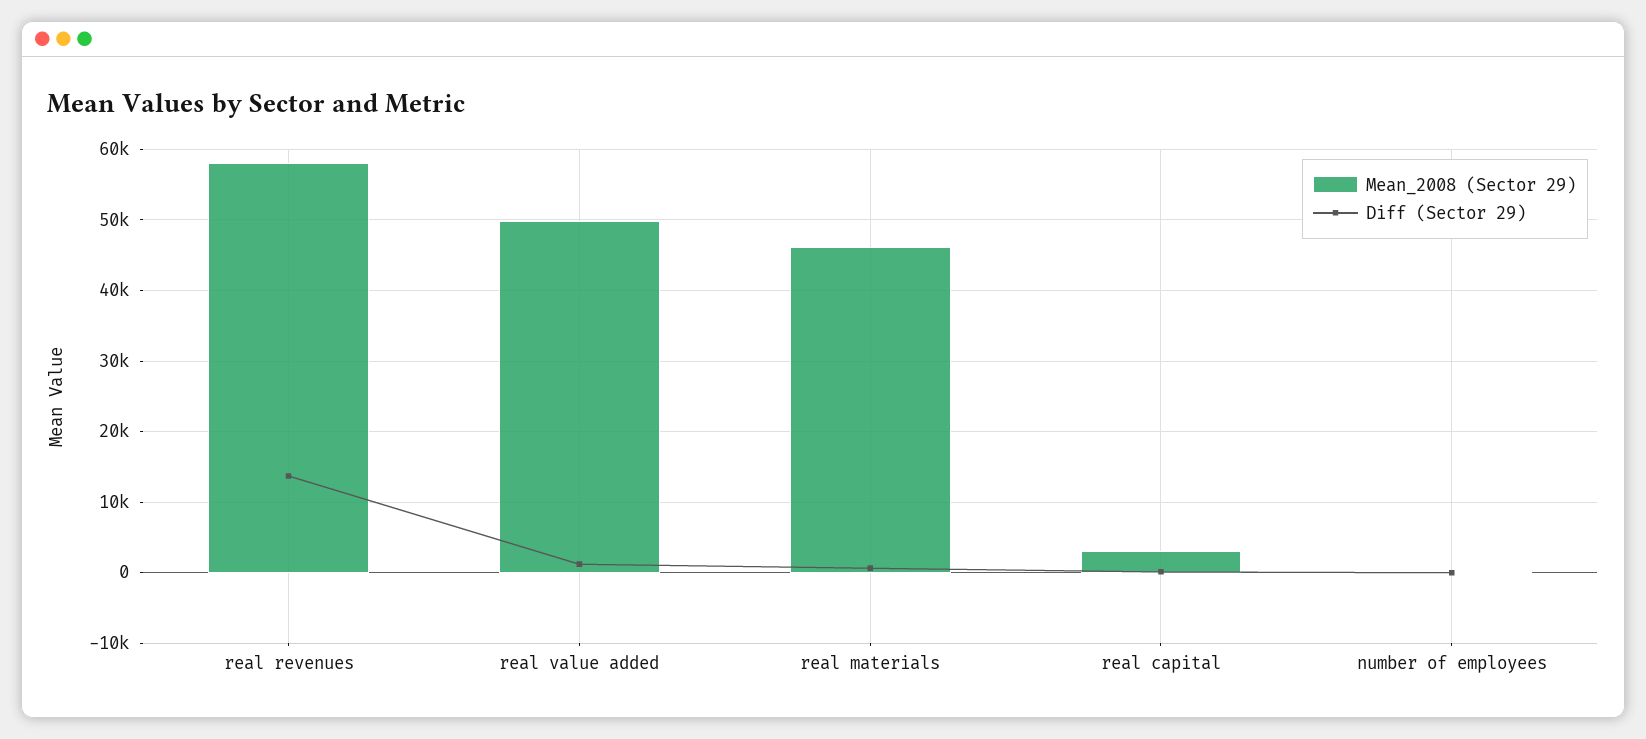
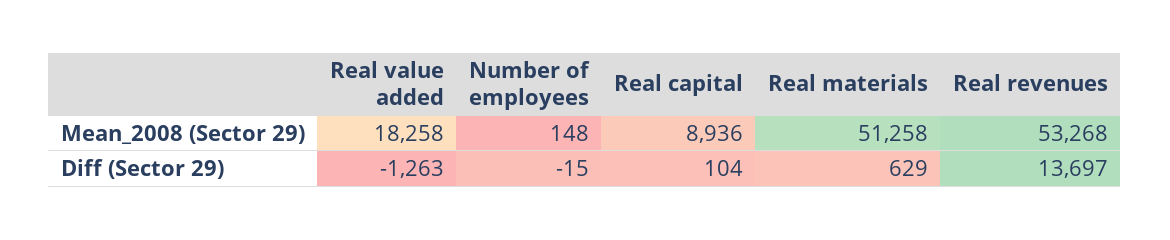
  {
    "Mean_2008 (Sector 29)": {
-     "real revenues": 58000,
+     "real revenues": 53268,
-     "real value added": 50000,
+     "real value added": 18258,
-     "real materials": 46000,
+     "real materials": 51258,
-     "real capital": 3000,
+     "real capital": 8936,
      "number of employees": 148
    },
    "Diff (Sector 29)": {
      "real revenues": 13697,
-     "real value added": 1000,
+     "real value added": -1263,
      "real materials": 629,
      "real capital": 104,
      "number of employees": -15
    }
  }

